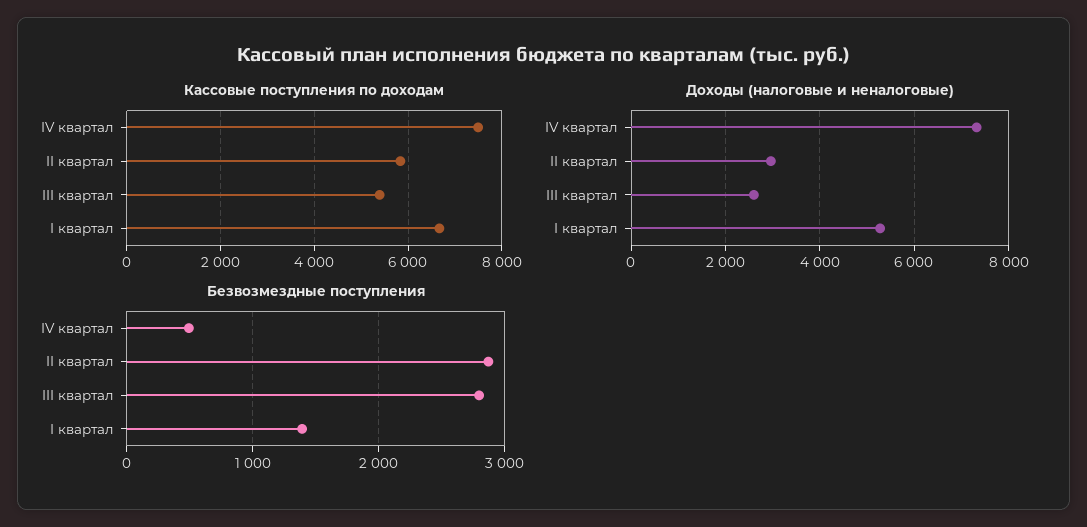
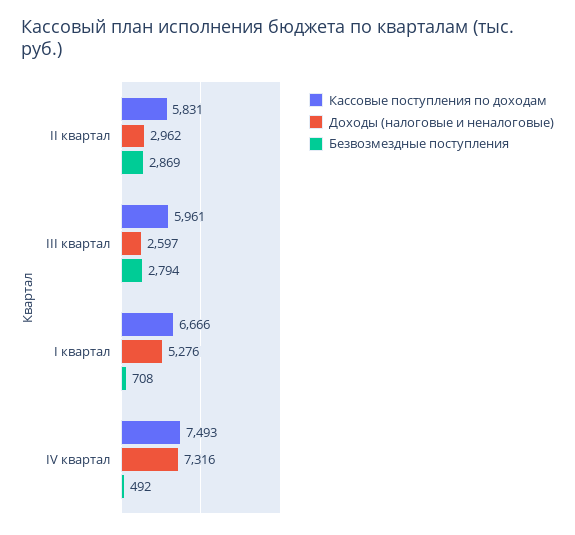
  {
    "Кассовые поступления по доходам": {
      "IV квартал": 7493,
      "II квартал": 5831,
-     "III квартал": 5400,
+     "III квартал": 5961,
      "I квартал": 6666
    },
    "Доходы (налоговые и неналоговые)": {
      "IV квартал": 7316,
      "II квартал": 2962,
      "III квартал": 2597,
      "I квартал": 5276
    },
    "Безвозмездные поступления": {
      "IV квартал": 492,
      "II квартал": 2869,
      "III квартал": 2794,
-     "I квартал": 1400
+     "I квартал": 708
    }
  }

